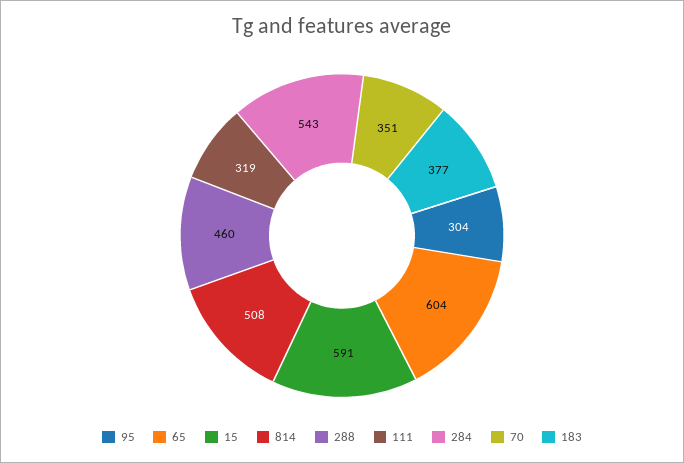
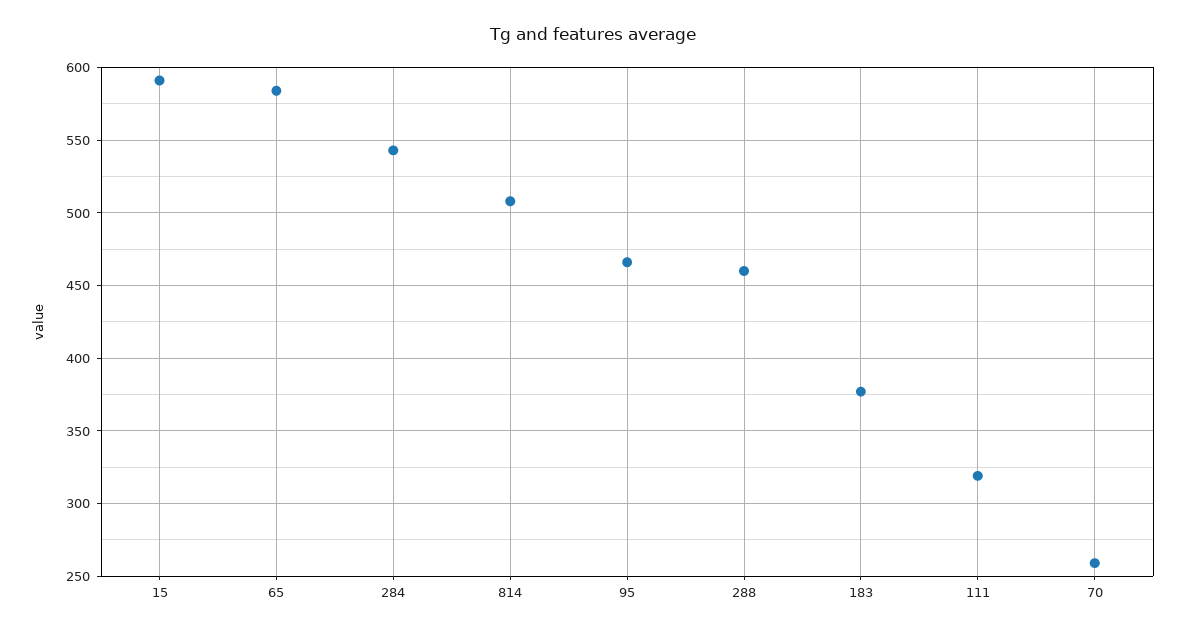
  {
-   "95": 304,
+   "95": 465,
-   "65": 604,
+   "65": 585,
    "15": 591,
    "814": 508,
    "288": 460,
    "111": 319,
    "284": 543,
-   "70": 351,
+   "70": 260,
    "183": 377
  }

